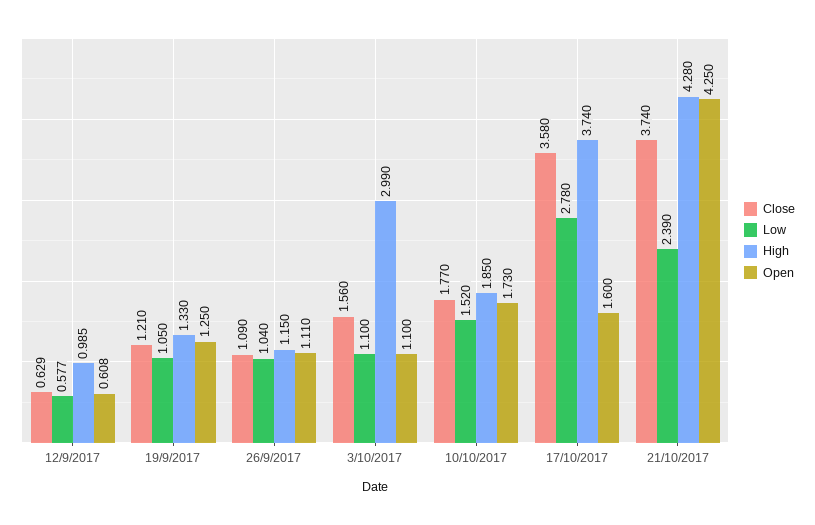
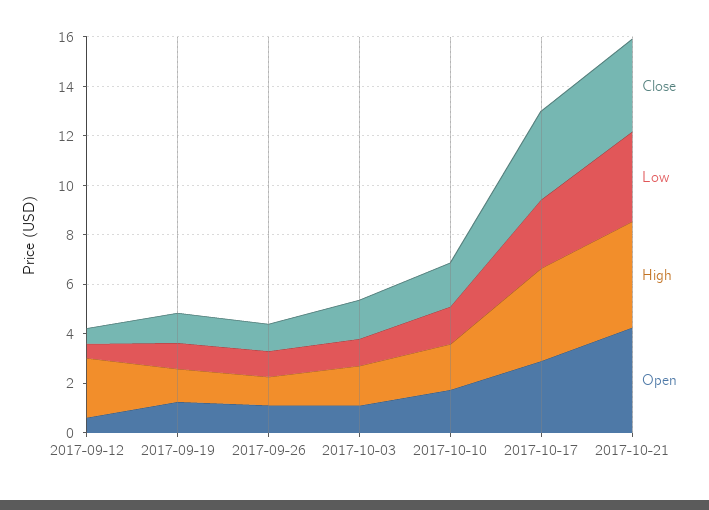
  {
    "Close": {
      "12/9/2017": 0.629,
      "19/9/2017": 1.21,
      "26/9/2017": 1.09,
      "3/10/2017": 1.56,
      "10/10/2017": 1.77,
      "17/10/2017": 3.58,
      "21/10/2017": 3.74
    },
    "Low": {
      "12/9/2017": 0.577,
      "19/9/2017": 1.05,
      "26/9/2017": 1.04,
      "3/10/2017": 1.1,
      "10/10/2017": 1.52,
      "17/10/2017": 2.78,
-     "21/10/2017": 2.39
+     "21/10/2017": 3.5
    },
    "High": {
-     "12/9/2017": 0.985,
+     "12/9/2017": 2.5,
      "19/9/2017": 1.33,
      "26/9/2017": 1.15,
-     "3/10/2017": 2.99,
+     "3/10/2017": 1.5,
      "10/10/2017": 1.85,
      "17/10/2017": 3.74,
      "21/10/2017": 4.28
    },
    "Open": {
      "12/9/2017": 0.608,
      "19/9/2017": 1.25,
      "26/9/2017": 1.11,
      "3/10/2017": 1.1,
      "10/10/2017": 1.73,
-     "17/10/2017": 1.6,
+     "17/10/2017": 3,
      "21/10/2017": 4.25
    }
  }

